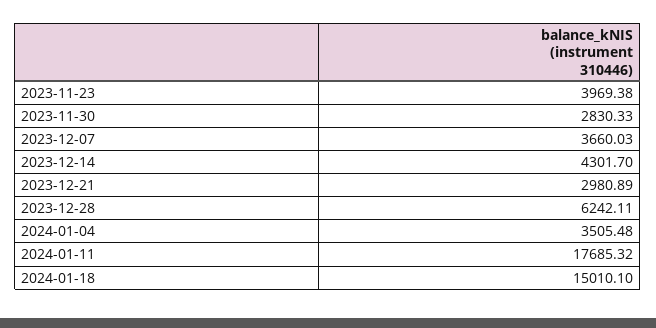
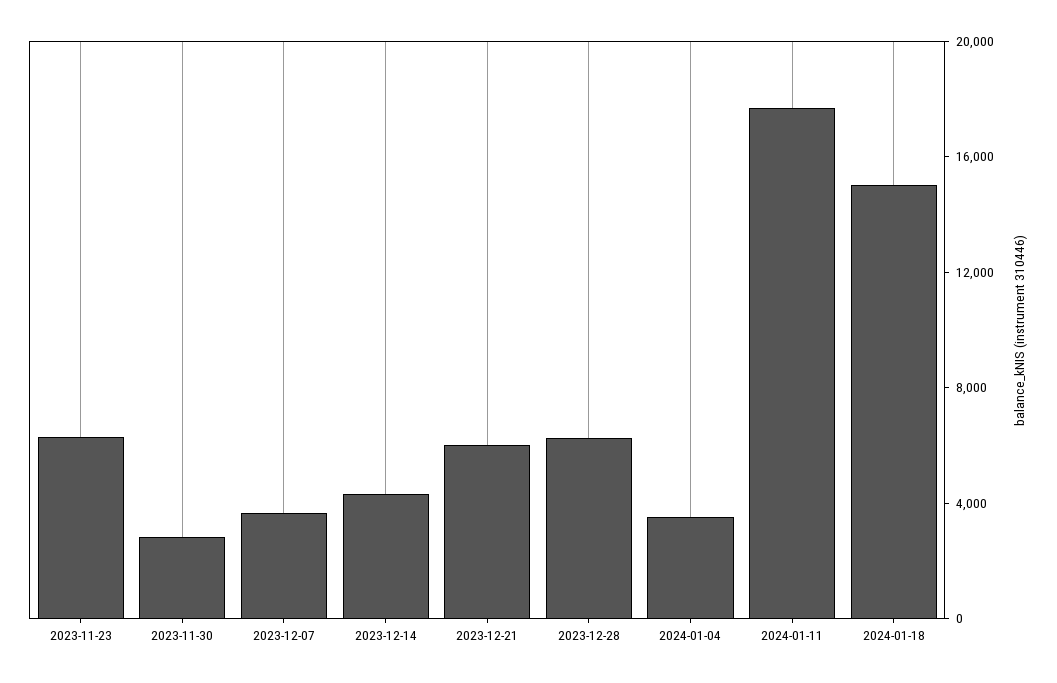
  {
-   "2023-11-23": 3969.38,
+   "2023-11-23": 6000,
    "2023-11-30": 2830.33,
    "2023-12-07": 3660.03,
    "2023-12-14": 4301.7,
-   "2023-12-21": 2980.89,
+   "2023-12-21": 6000,
    "2023-12-28": 6242.11,
    "2024-01-04": 3505.48,
    "2024-01-11": 17685.32,
    "2024-01-18": 15010.1
  }

